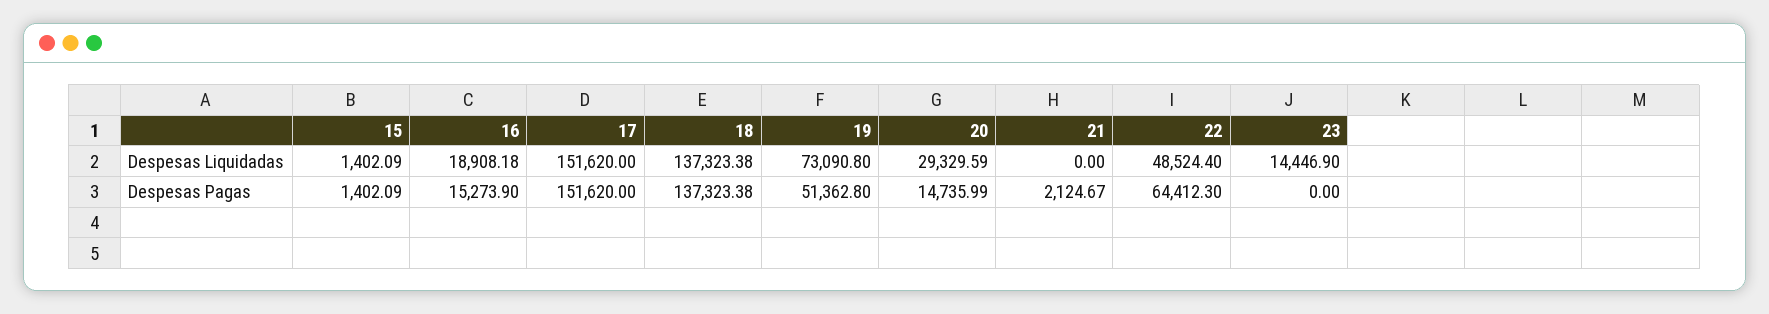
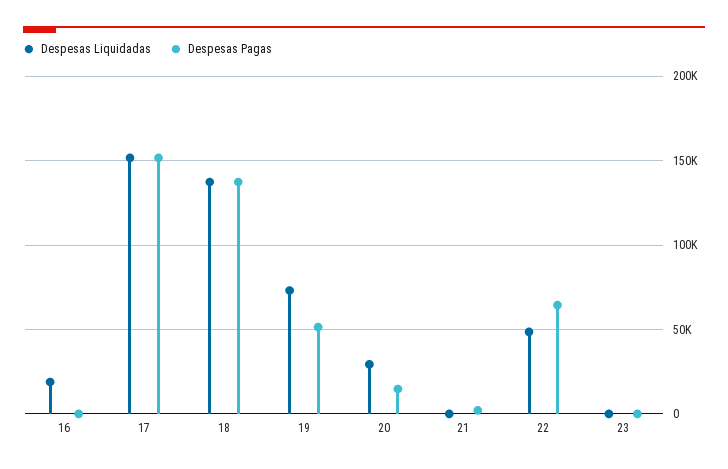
  {
    "Despesas Liquidadas": {
-     "15": 1402.09,
      "16": 18908.18,
      "17": 151620,
      "18": 137323.38,
      "19": 73090.8,
      "20": 29329.59,
      "21": 0,
      "22": 48524.4,
-     "23": 14446.9
+     "23": 0
    },
    "Despesas Pagas": {
-     "15": 1402.09,
-     "16": 15273.9,
+     "16": 0,
      "17": 151620,
      "18": 137323.38,
      "19": 51362.8,
      "20": 14735.99,
      "21": 2124.67,
      "22": 64412.3,
      "23": 0
    }
  }

